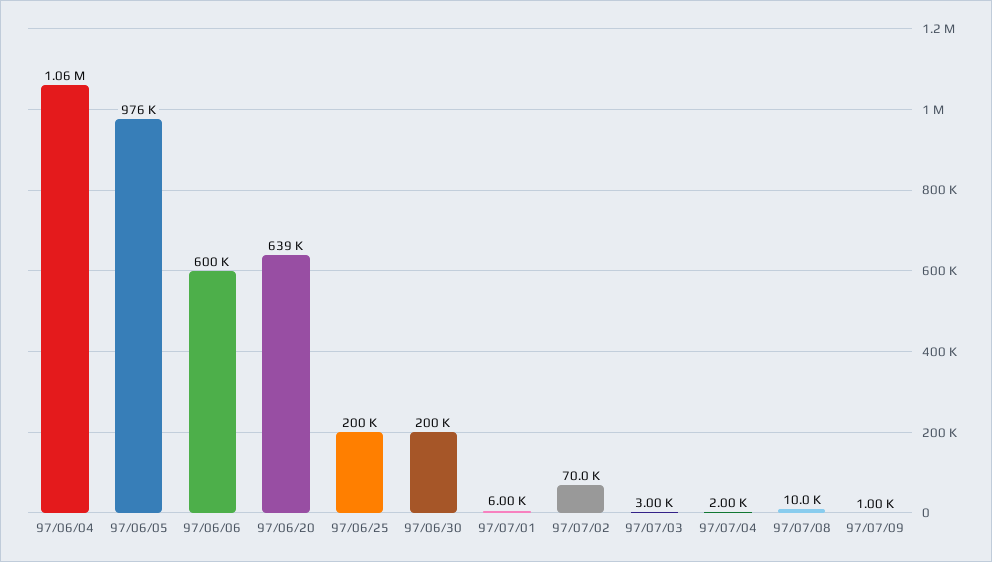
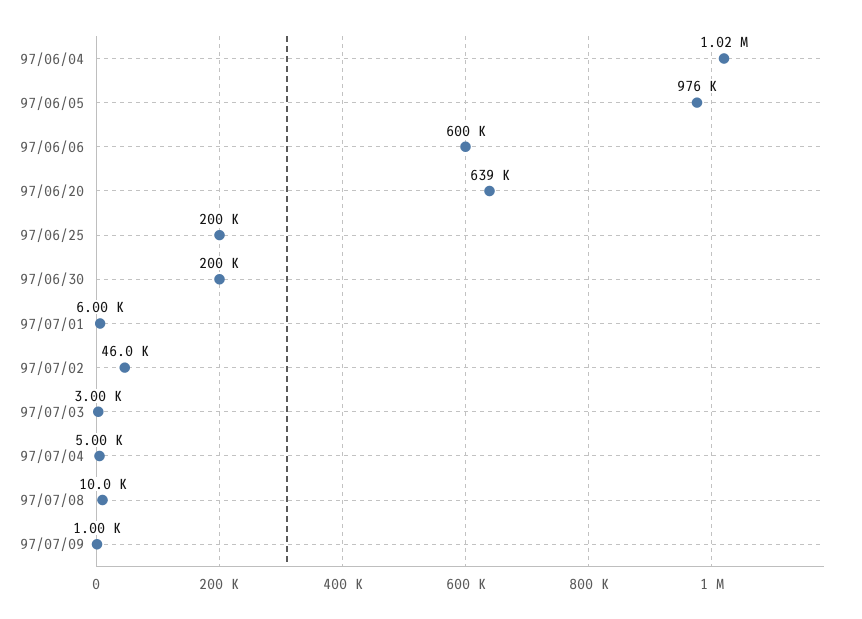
  {
-   "97/06/04": 1060000,
+   "97/06/04": 1020000,
    "97/06/05": 976000,
    "97/06/06": 600000,
    "97/06/20": 639000,
    "97/06/25": 200000,
    "97/06/30": 200000,
    "97/07/01": 6000,
-   "97/07/02": 70000,
+   "97/07/02": 46000,
    "97/07/03": 3000,
-   "97/07/04": 2000,
+   "97/07/04": 5000,
    "97/07/08": 10000,
    "97/07/09": 1000
  }

